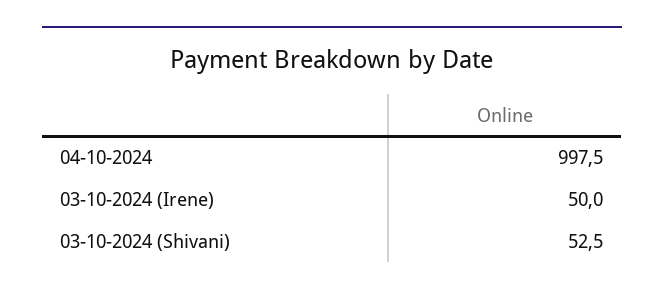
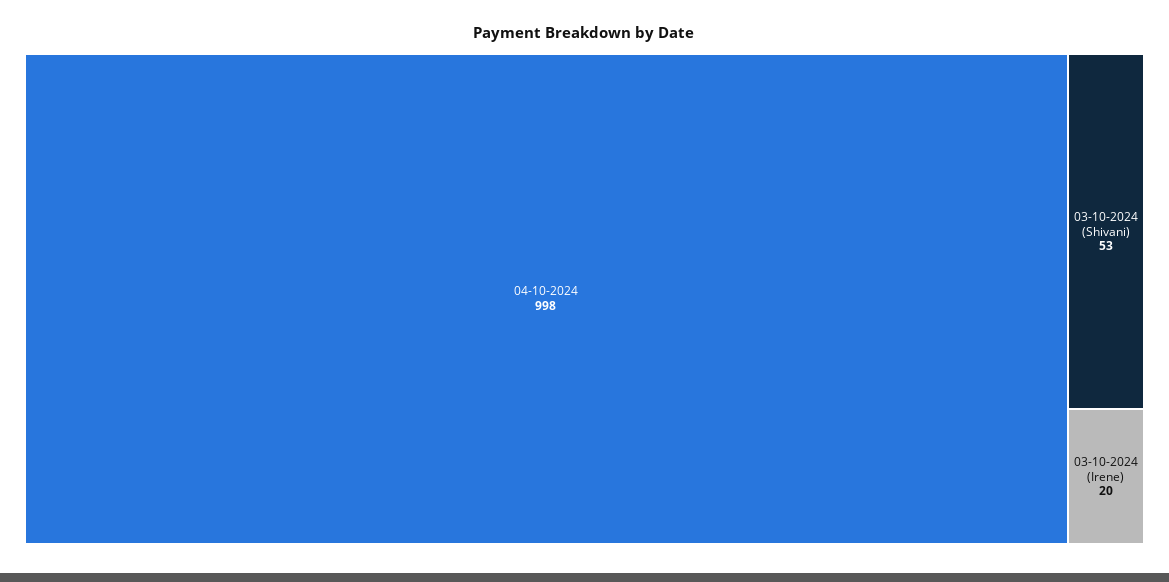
  {
    "04-10-2024": 997.5,
-   "03-10-2024 (Irene)": 50,
+   "03-10-2024 (Irene)": 20,
    "03-10-2024 (Shivani)": 52.5
  }

